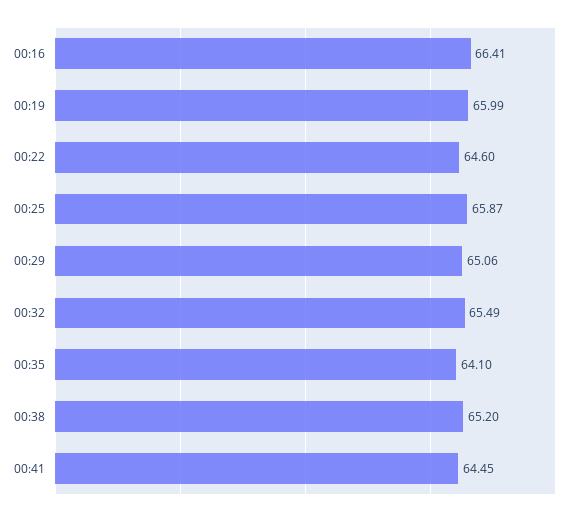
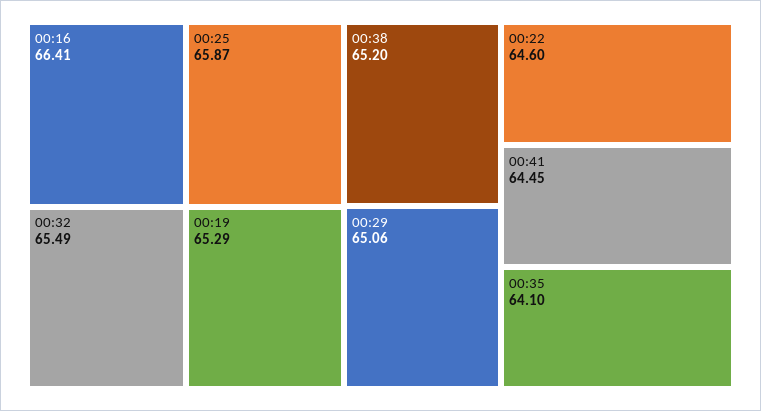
  {
    "00:16": 66.41,
-   "00:19": 65.99,
+   "00:19": 65.29,
    "00:22": 64.6,
    "00:25": 65.87,
    "00:29": 65.06,
    "00:32": 65.49,
    "00:35": 64.1,
    "00:38": 65.2,
    "00:41": 64.45
  }

